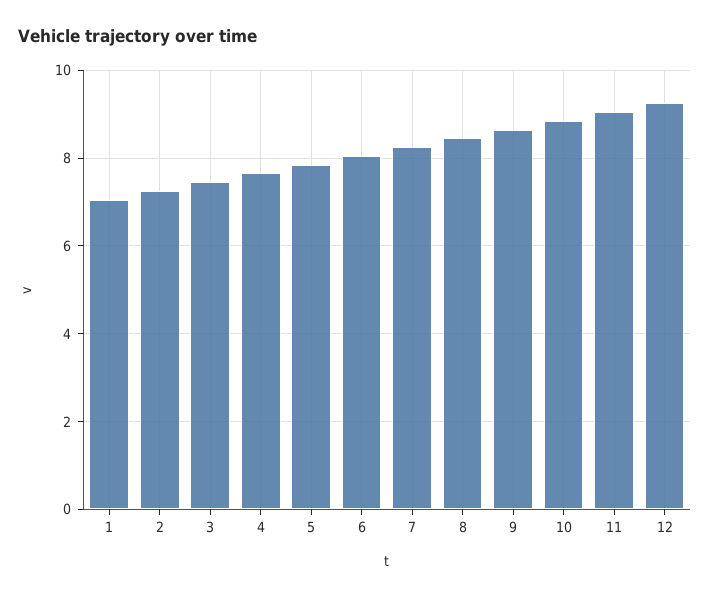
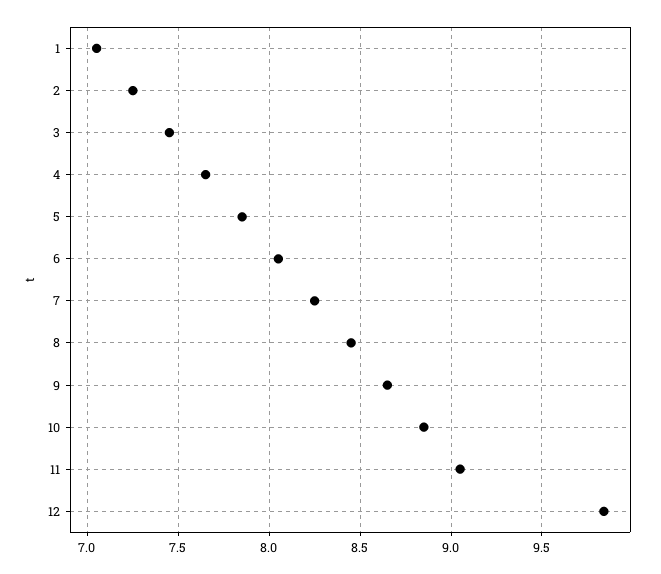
  {
    "1": 7.05,
    "2": 7.25,
    "3": 7.45,
    "4": 7.65,
    "5": 7.85,
    "6": 8.05,
    "7": 8.25,
    "8": 8.45,
    "9": 8.65,
    "10": 8.85,
    "11": 9.05,
-   "12": 9.2
+   "12": 9.85
  }

